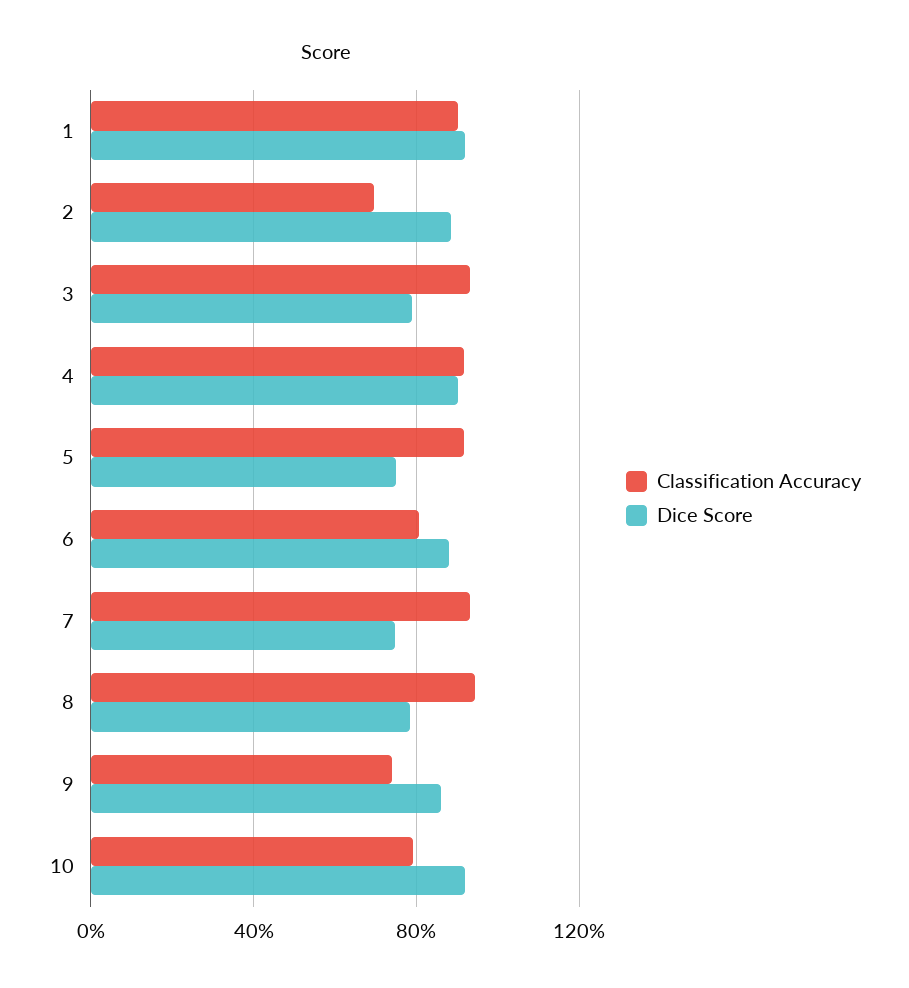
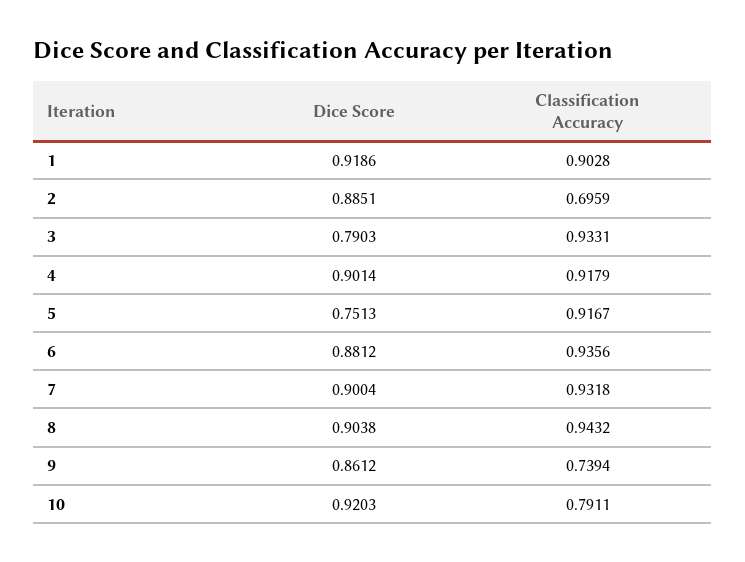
  {
    "Classification Accuracy": {
      "1": 0.9028,
      "2": 0.6959,
      "3": 0.9331,
      "4": 0.9179,
      "5": 0.9167,
-     "6": 0.8,
+     "6": 0.9356,
      "7": 0.9318,
      "8": 0.9432,
      "9": 0.7394,
      "10": 0.7911
    },
    "Dice Score": {
      "1": 0.9186,
      "2": 0.8851,
      "3": 0.7903,
      "4": 0.9014,
      "5": 0.7513,
      "6": 0.8812,
-     "7": 0.75,
+     "7": 0.9004,
-     "8": 0.8,
+     "8": 0.9038,
      "9": 0.8612,
      "10": 0.9203
    }
  }

